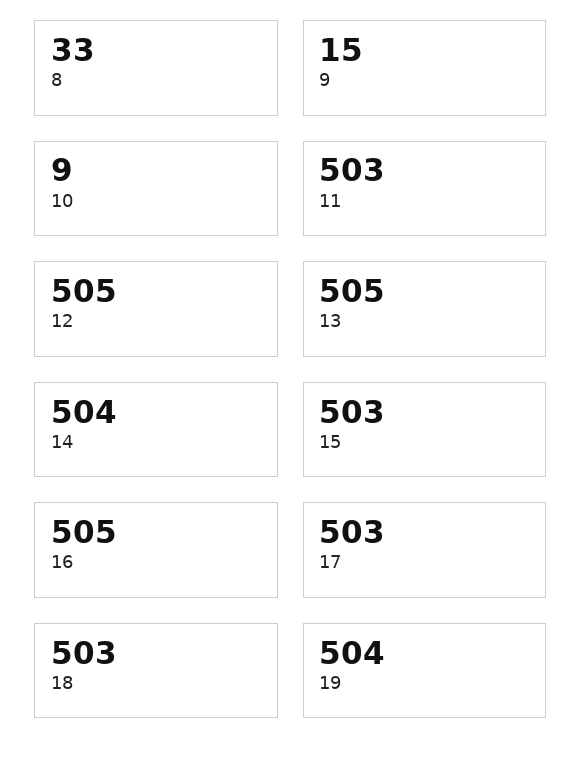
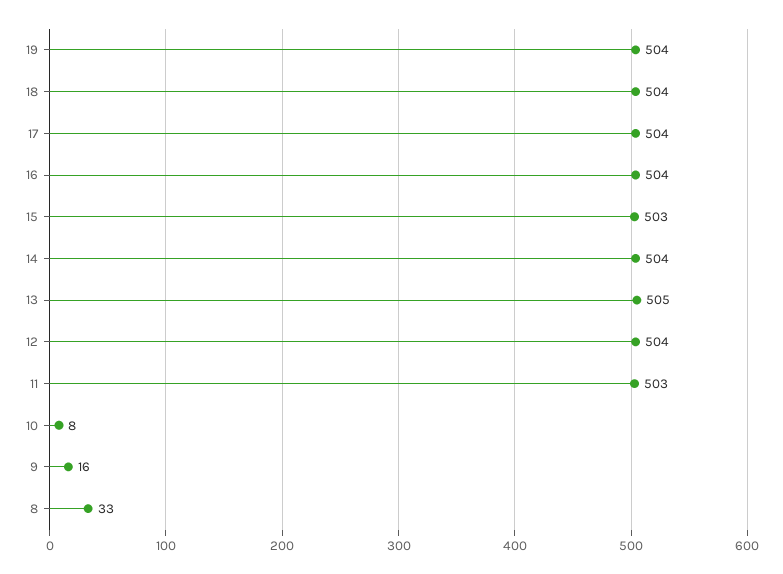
  {
    "8": 33,
-   "9": 15,
+   "9": 16,
-   "10": 9,
+   "10": 8,
    "11": 503,
-   "12": 505,
+   "12": 504,
    "13": 505,
    "14": 504,
    "15": 503,
-   "16": 505,
+   "16": 504,
-   "17": 503,
+   "17": 504,
-   "18": 503,
+   "18": 504,
    "19": 504
  }

